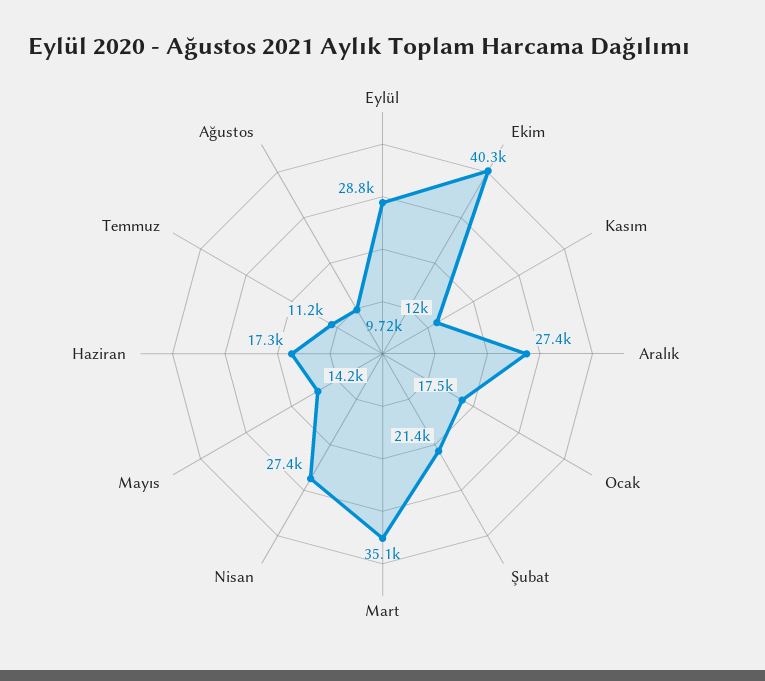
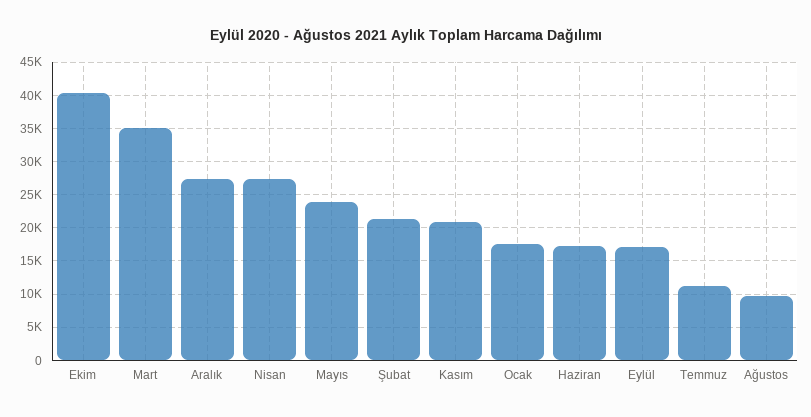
  {
-   "Eylül": 28800,
+   "Eylül": 17000,
    "Ekim": 40300,
-   "Kasım": 12000,
+   "Kasım": 21000,
    "Aralık": 27400,
    "Ocak": 17500,
    "Şubat": 21400,
    "Mart": 35100,
    "Nisan": 27400,
-   "Mayıs": 14200,
+   "Mayıs": 24000,
    "Haziran": 17300,
    "Temmuz": 11200,
    "Ağustos": 9720
  }

